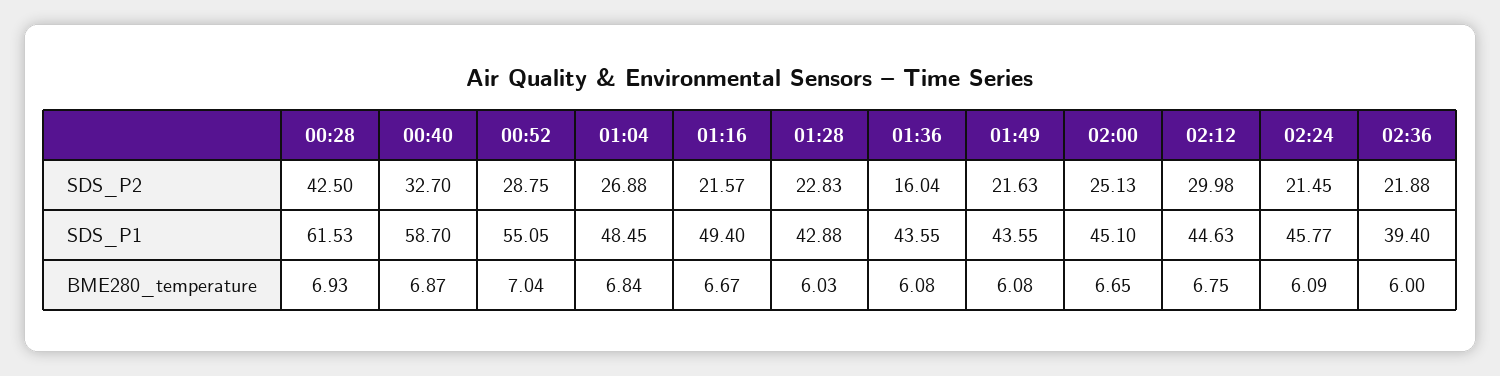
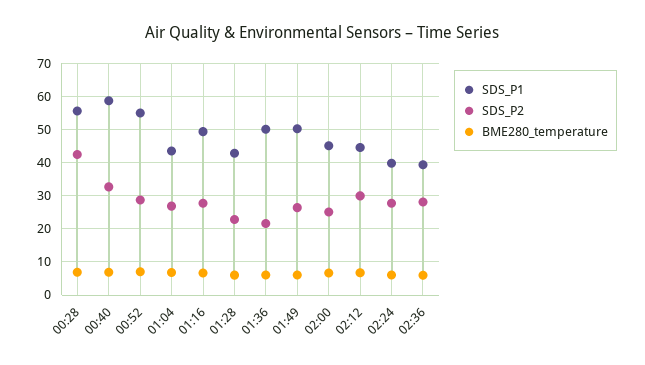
  {
    "SDS_P2": {
      "00:28": 42.5,
      "00:40": 32.7,
      "00:52": 28.75,
      "01:04": 26.88,
-     "01:16": 21.57,
+     "01:16": 28,
      "01:28": 22.83,
-     "01:36": 16.04,
+     "01:36": 22,
-     "01:49": 21.63,
+     "01:49": 26,
      "02:00": 25.13,
      "02:12": 29.98,
-     "02:24": 21.45,
+     "02:24": 28,
-     "02:36": 21.88
+     "02:36": 28
    },
    "SDS_P1": {
-     "00:28": 61.53,
+     "00:28": 56,
      "00:40": 58.7,
      "00:52": 55.05,
-     "01:04": 48.45,
+     "01:04": 44,
      "01:16": 49.4,
      "01:28": 42.88,
-     "01:36": 43.55,
+     "01:36": 50,
-     "01:49": 43.55,
+     "01:49": 50,
      "02:00": 45.1,
      "02:12": 44.63,
-     "02:24": 45.77,
+     "02:24": 40,
      "02:36": 39.4
    },
    "BME280_temperature": {
      "00:28": 6.93,
      "00:40": 6.87,
      "00:52": 7.04,
      "01:04": 6.84,
      "01:16": 6.67,
      "01:28": 6.03,
      "01:36": 6.08,
      "01:49": 6.08,
      "02:00": 6.65,
      "02:12": 6.75,
      "02:24": 6.09,
      "02:36": 6
    }
  }

